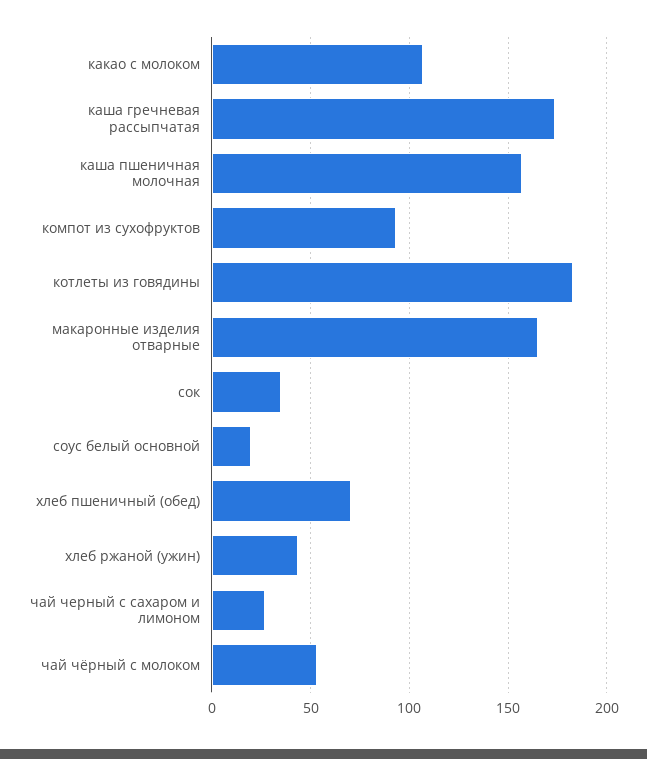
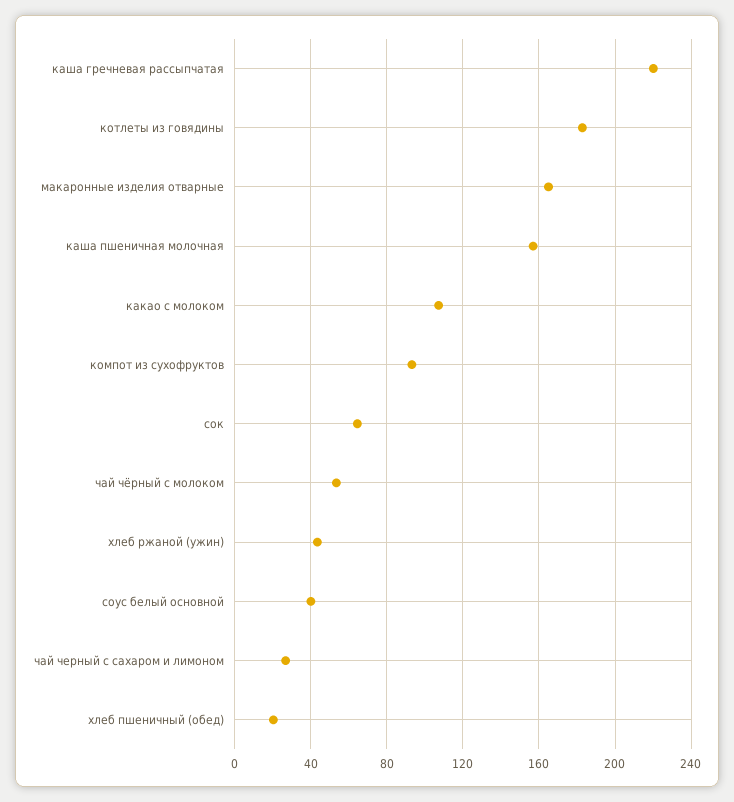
  {
    "какао с молоком": 105,
-   "каша гречневая рассыпчатая": 175,
+   "каша гречневая рассыпчатая": 220,
    "каша пшеничная молочная": 155,
    "компот из сухофруктов": 95,
    "котлеты из говядины": 185,
    "макаронные изделия отварные": 165,
-   "сок": 35,
+   "сок": 65,
-   "соус белый основной": 20,
+   "соус белый основной": 40,
-   "хлеб пшеничный (обед)": 70,
+   "хлеб пшеничный (обед)": 20,
    "хлеб ржаной (ужин)": 45,
    "чай черный с сахаром и лимоном": 25,
    "чай чёрный с молоком": 55
  }

